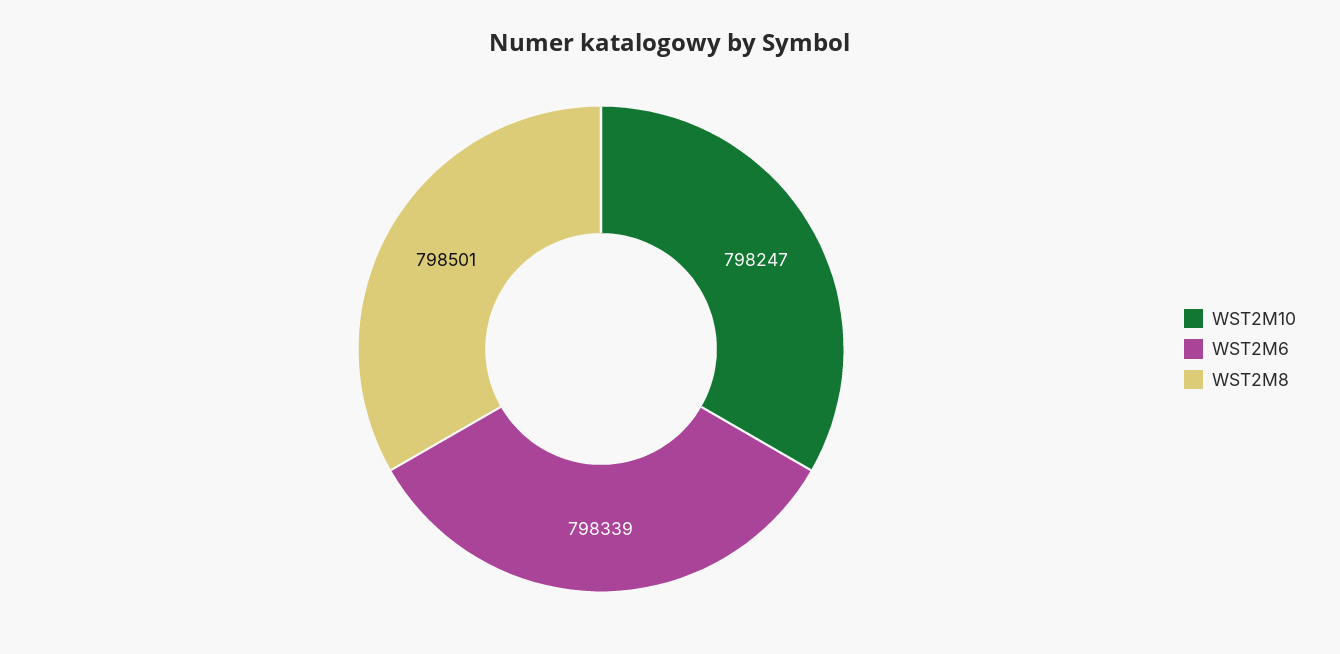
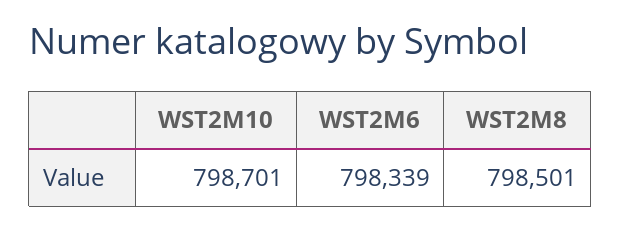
  {
-   "WST2M10": 798247,
+   "WST2M10": 798701,
    "WST2M6": 798339,
    "WST2M8": 798501
  }

